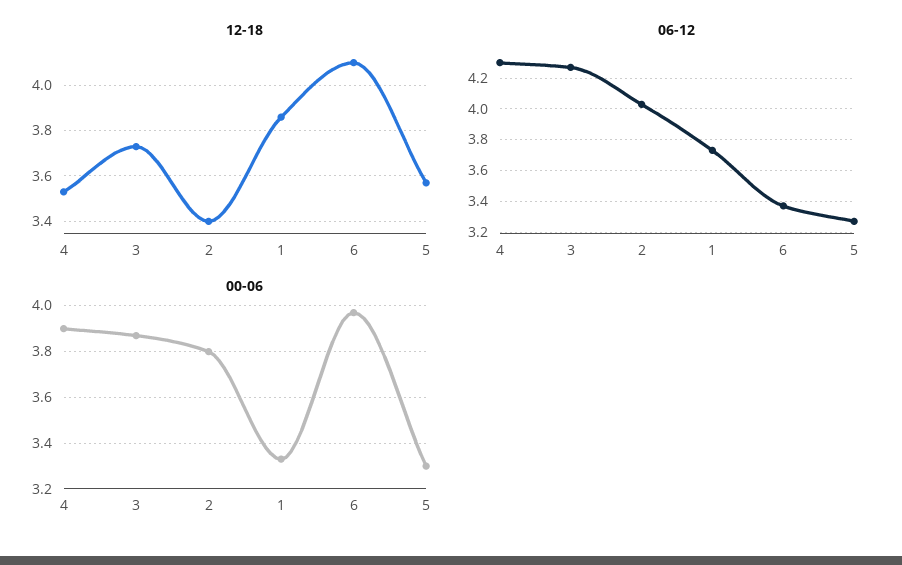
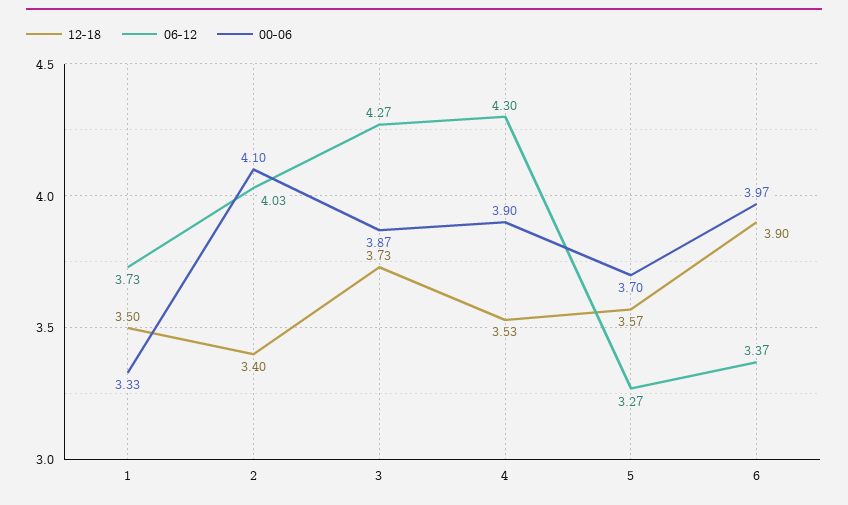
  {
    "12-18": {
      "4": 3.53,
      "3": 3.73,
      "2": 3.4,
-     "1": 3.85,
+     "1": 3.5,
-     "6": 4.1,
+     "6": 3.9,
      "5": 3.57
    },
    "06-12": {
      "4": 4.3,
      "3": 4.27,
      "2": 4.03,
      "1": 3.73,
      "6": 3.37,
      "5": 3.27
    },
    "00-06": {
      "4": 3.9,
      "3": 3.87,
-     "2": 3.8,
+     "2": 4.1,
      "1": 3.33,
      "6": 3.97,
-     "5": 3.3
+     "5": 3.7
    }
  }

